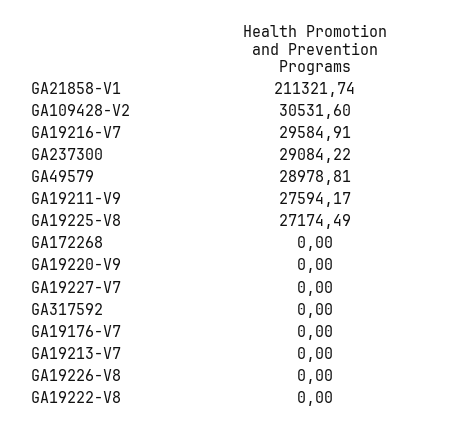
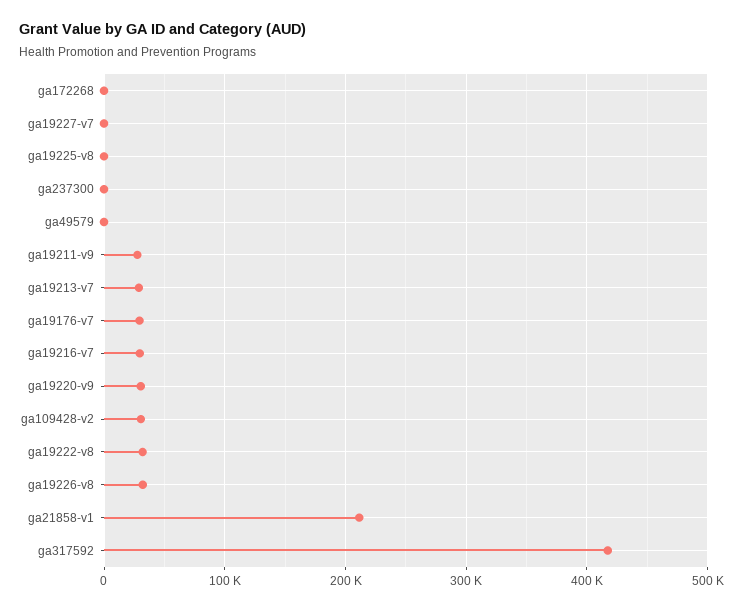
  {
    "GA21858-V1": 211321.74,
    "GA109428-V2": 30531.6,
    "GA19216-V7": 29584.91,
-   "GA237300": 29084.22,
+   "GA237300": 0,
-   "GA49579": 28978.81,
+   "GA49579": 0,
    "GA19211-V9": 27594.17,
-   "GA19225-V8": 27174.49,
+   "GA19225-V8": 0,
    "GA172268": 0,
-   "GA19220-V9": 0,
+   "GA19220-V9": 30000,
    "GA19227-V7": 0,
-   "GA317592": 0,
+   "GA317592": 420000,
-   "GA19176-V7": 0,
+   "GA19176-V7": 30000,
-   "GA19213-V7": 0,
+   "GA19213-V7": 30000,
-   "GA19226-V8": 0,
+   "GA19226-V8": 30000,
-   "GA19222-V8": 0
+   "GA19222-V8": 30000
  }

